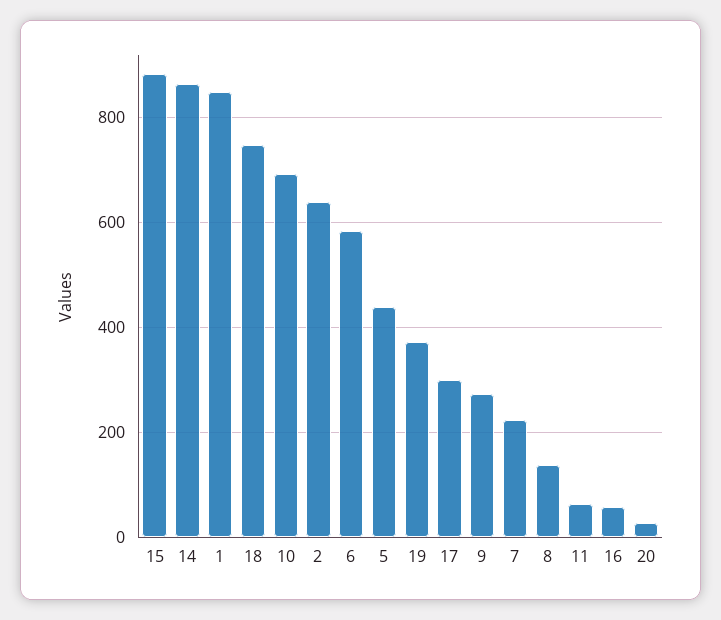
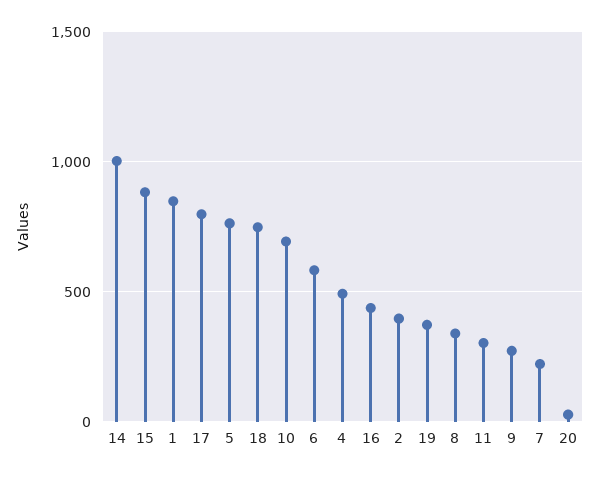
  {
    "15": 880,
-   "14": 860,
+   "14": 1000,
    "1": 840,
    "18": 740,
    "10": 700,
-   "2": 640,
+   "2": 400,
    "6": 580,
-   "5": 440,
+   "5": 750,
    "19": 380,
-   "17": 300,
+   "17": 800,
    "9": 280,
    "7": 220,
-   "8": 140,
+   "8": 350,
-   "11": 60,
+   "11": 300,
-   "16": 60,
+   "16": 450,
-   "20": 20
+   "20": 20,
+   "4": 500
  }

